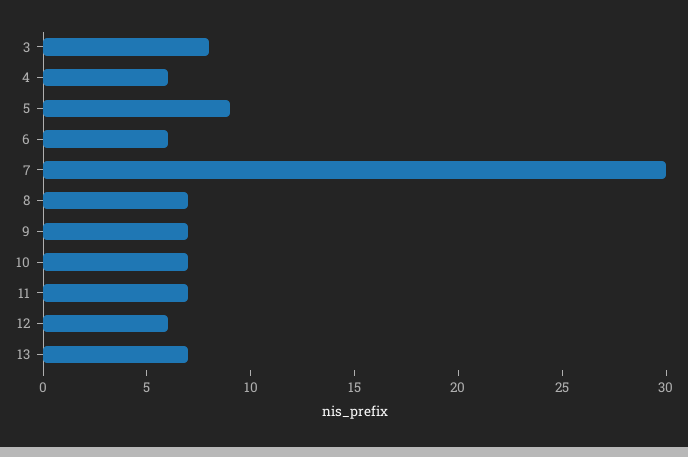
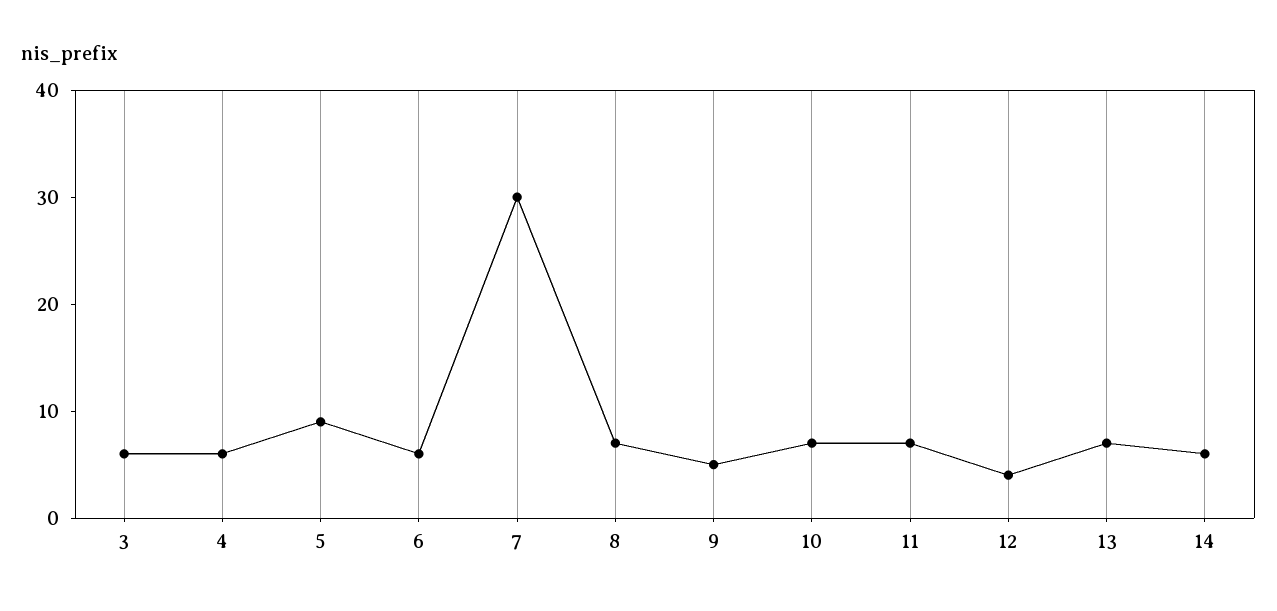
  {
-   "3": 8,
+   "3": 6,
    "4": 6,
    "5": 9,
    "6": 6,
    "7": 30,
    "8": 7,
-   "9": 7,
+   "9": 5,
    "10": 7,
    "11": 7,
-   "12": 6,
+   "12": 4,
-   "13": 7
+   "13": 7,
+   "14": 6
  }

